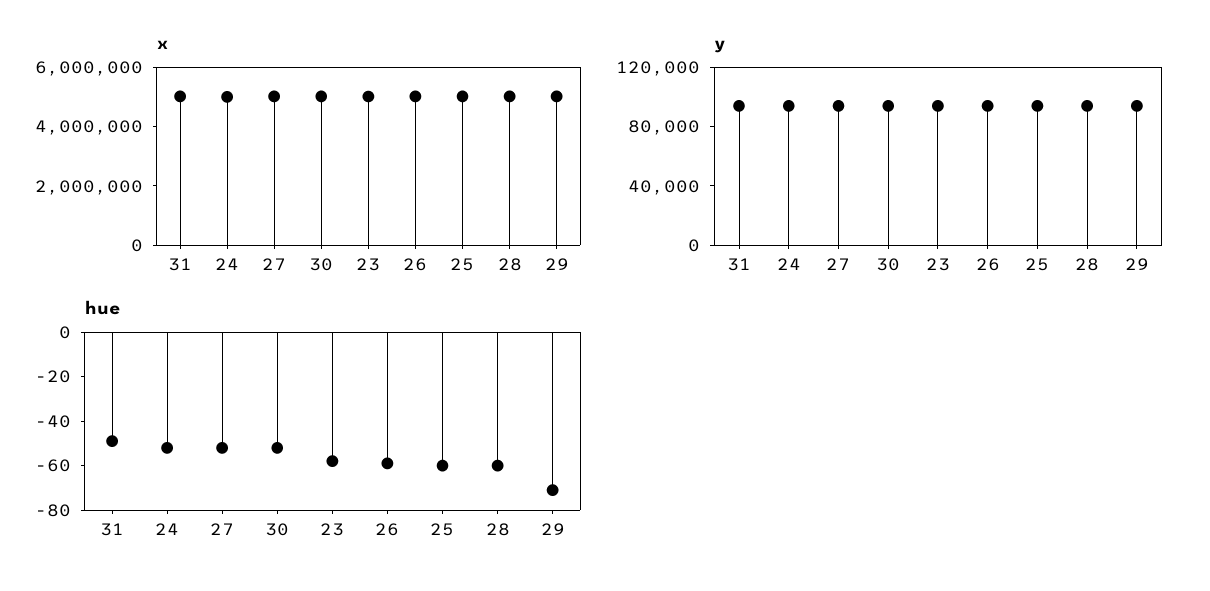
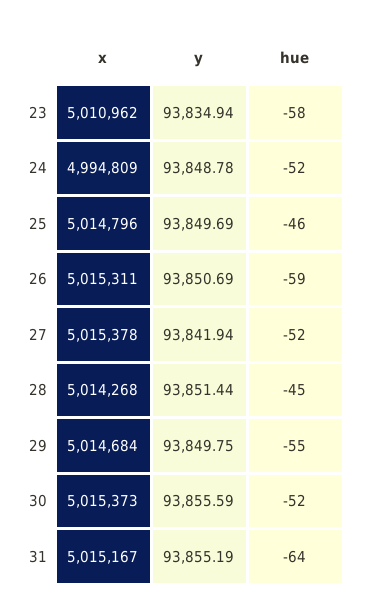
  {
    "x": {
      "31": 5015167,
      "24": 4994809,
      "27": 5015378,
      "30": 5015373,
      "23": 5010962,
      "26": 5015311,
      "25": 5014796,
      "28": 5014268,
      "29": 5014684
    },
    "y": {
      "31": 93855.19,
      "24": 93848.78,
      "27": 93841.94,
      "30": 93855.59,
      "23": 93834.94,
      "26": 93850.69,
      "25": 93849.69,
      "28": 93851.44,
      "29": 93849.75
    },
    "hue": {
-     "31": -50,
+     "31": -64,
      "24": -52,
      "27": -52,
      "30": -52,
      "23": -58,
      "26": -59,
-     "25": -60,
+     "25": -46,
-     "28": -60,
+     "28": -45,
-     "29": -70
+     "29": -55
    }
  }

